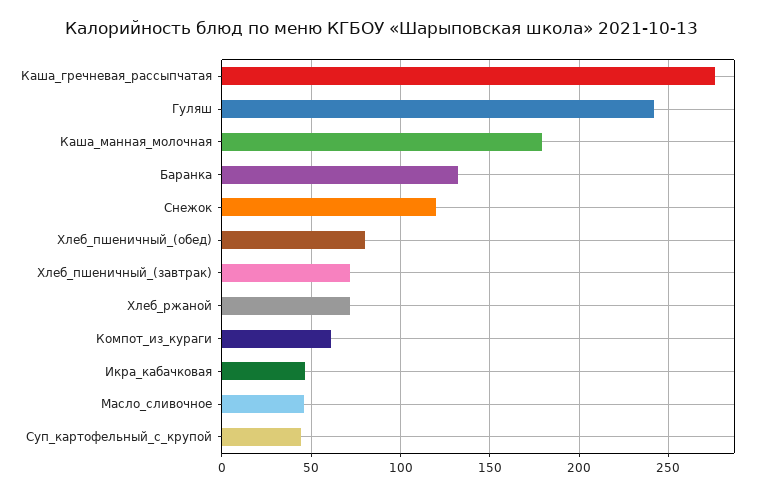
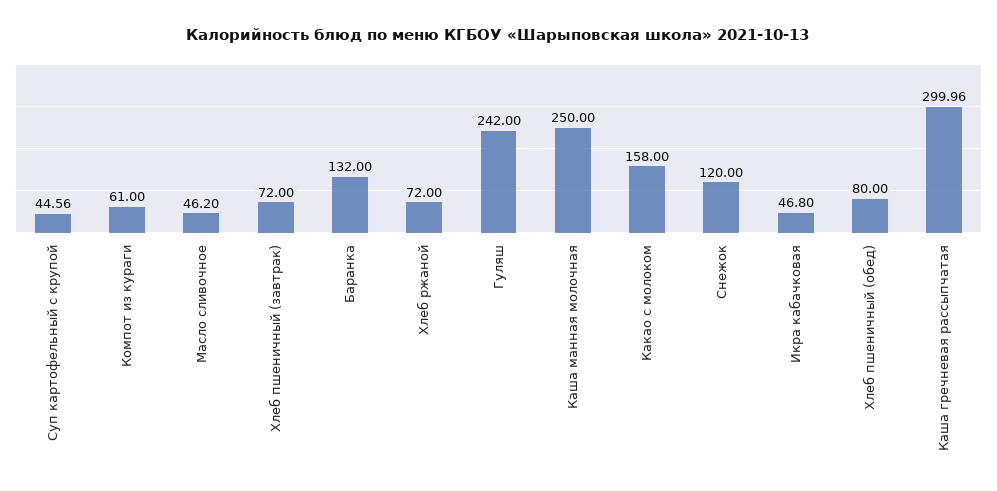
  {
-   "Каша_гречневая_рассыпчатая": 275,
+   "Каша_гречневая_рассыпчатая": 299.96,
    "Гуляш": 242,
-   "Каша_манная_молочная": 180,
+   "Каша_манная_молочная": 250,
    "Баранка": 132,
    "Снежок": 120,
    "Хлеб_пшеничный_(обед)": 80,
    "Хлеб_пшеничный_(завтрак)": 72,
    "Хлеб_ржаной": 72,
    "Компот_из_кураги": 61,
    "Икра_кабачковая": 46.8,
    "Масло_сливочное": 46.2,
-   "Суп_картофельный_с_крупой": 44.56
+   "Суп_картофельный_с_крупой": 44.56,
+   "Какао с молоком": 158
  }

